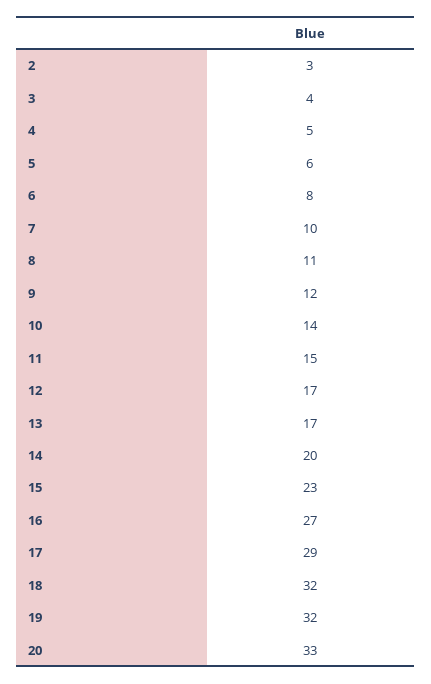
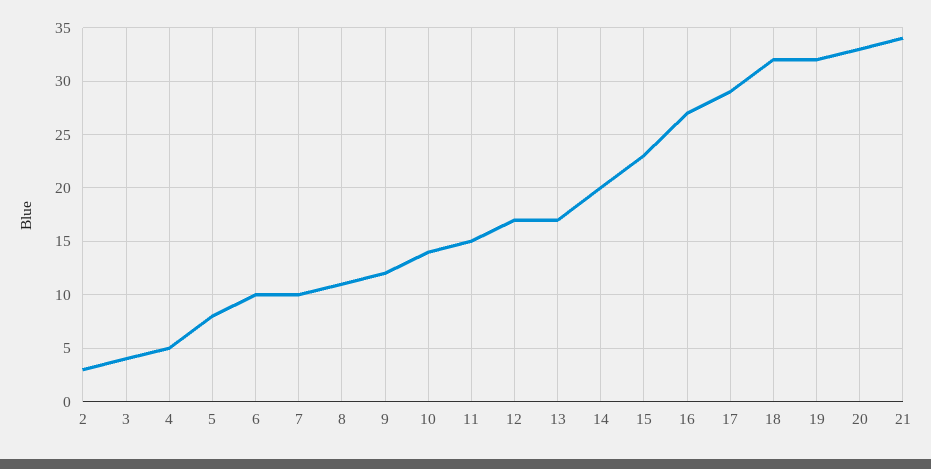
  {
    "2": 3,
    "3": 4,
    "4": 5,
-   "5": 6,
+   "5": 8,
-   "6": 8,
+   "6": 10,
    "7": 10,
    "8": 11,
    "9": 12,
    "10": 14,
    "11": 15,
    "12": 17,
    "13": 17,
    "14": 20,
    "15": 23,
    "16": 27,
    "17": 29,
    "18": 32,
    "19": 32,
-   "20": 33
+   "20": 33,
+   "21": 34
  }

